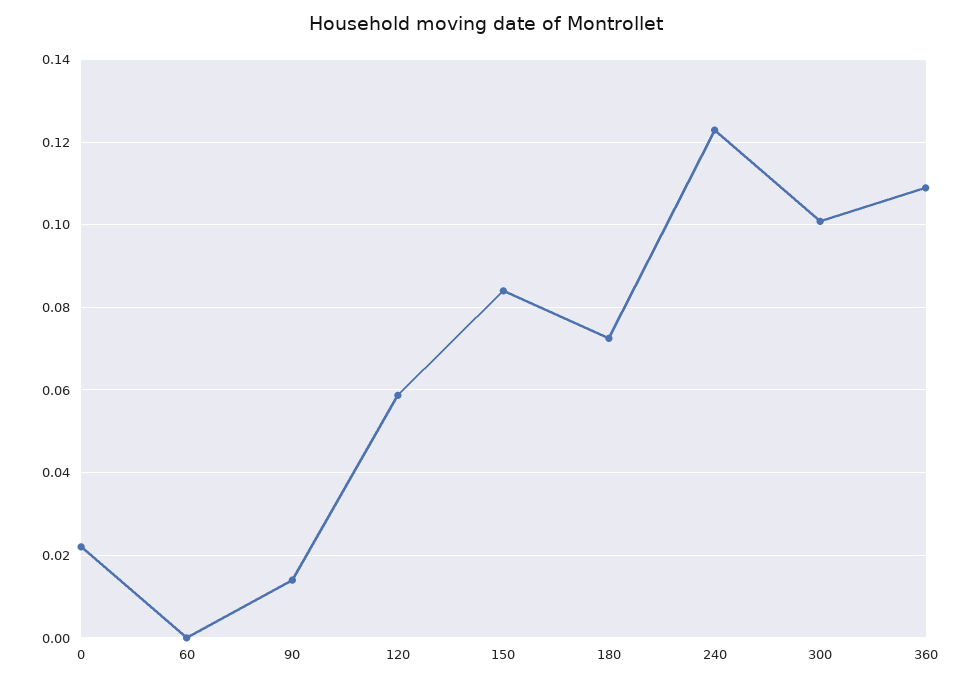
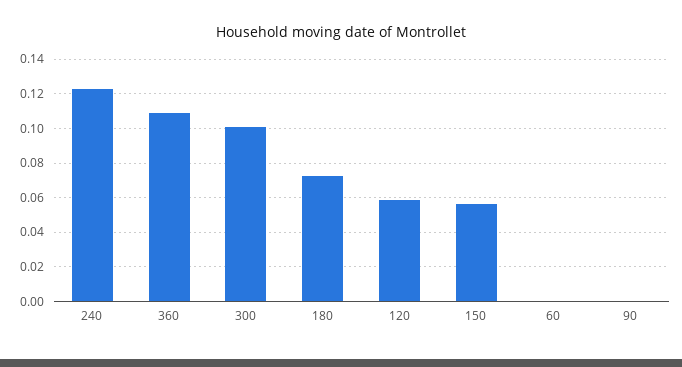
  {
-   "0": 0.022,
    "60": 0,
-   "90": 0.014,
+   "90": 0,
    "120": 0.058,
-   "150": 0.084,
+   "150": 0.055,
    "180": 0.072,
    "240": 0.122,
    "300": 0.1,
    "360": 0.108
  }

